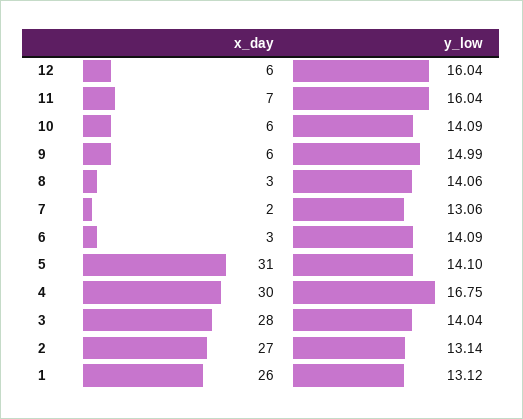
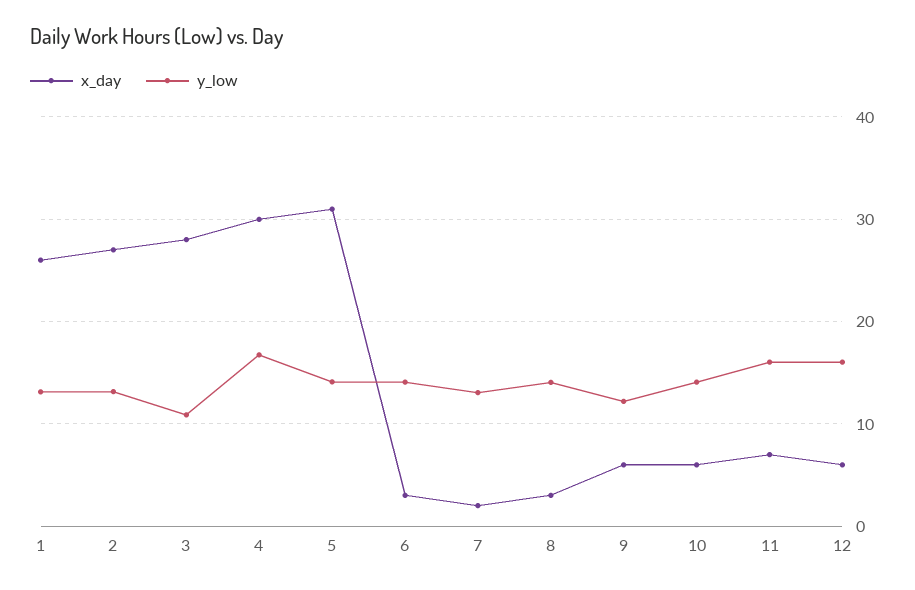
  {
    "x_day": {
      "12": 6,
      "11": 7,
      "10": 6,
      "9": 6,
      "8": 3,
      "7": 2,
      "6": 3,
      "5": 31,
      "4": 30,
      "3": 28,
      "2": 27,
      "1": 26
    },
    "y_low": {
      "12": 16.04,
      "11": 16.04,
      "10": 14.09,
-     "9": 14.99,
+     "9": 12,
      "8": 14.06,
      "7": 13.06,
      "6": 14.09,
      "5": 14.1,
      "4": 16.75,
-     "3": 14.04,
+     "3": 11,
      "2": 13.14,
      "1": 13.12
    }
  }

